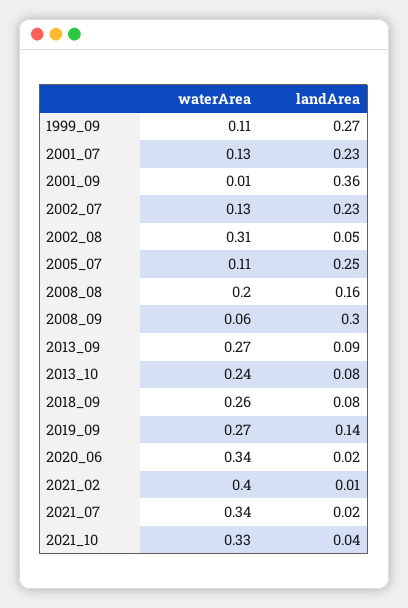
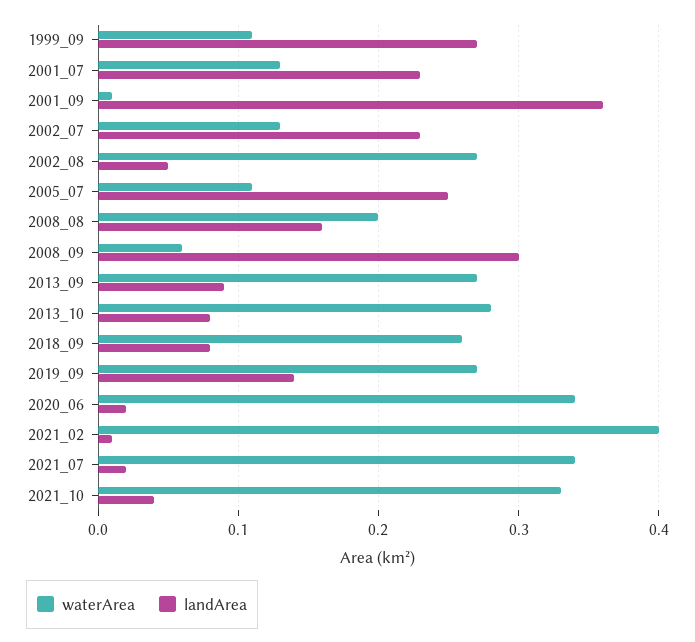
  {
    "waterArea": {
      "1999_09": 0.11,
      "2001_07": 0.13,
      "2001_09": 0.01,
      "2002_07": 0.13,
-     "2002_08": 0.31,
+     "2002_08": 0.27,
      "2005_07": 0.11,
      "2008_08": 0.2,
      "2008_09": 0.06,
      "2013_09": 0.27,
-     "2013_10": 0.24,
+     "2013_10": 0.28,
      "2018_09": 0.26,
      "2019_09": 0.27,
      "2020_06": 0.34,
      "2021_02": 0.4,
      "2021_07": 0.34,
      "2021_10": 0.33
    },
    "landArea": {
      "1999_09": 0.27,
      "2001_07": 0.23,
      "2001_09": 0.36,
      "2002_07": 0.23,
      "2002_08": 0.05,
      "2005_07": 0.25,
      "2008_08": 0.16,
      "2008_09": 0.3,
      "2013_09": 0.09,
      "2013_10": 0.08,
      "2018_09": 0.08,
      "2019_09": 0.14,
      "2020_06": 0.02,
      "2021_02": 0.01,
      "2021_07": 0.02,
      "2021_10": 0.04
    }
  }

